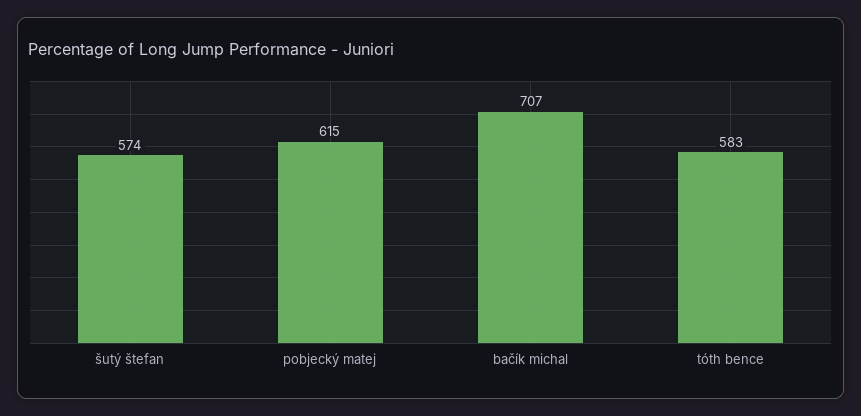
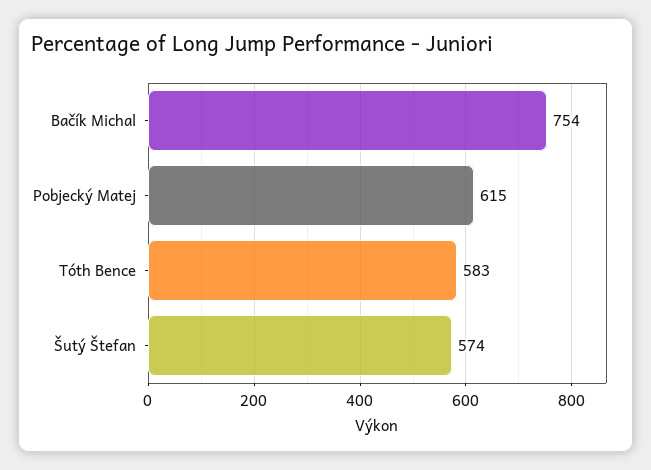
  {
    "šutý štefan": 574,
    "pobjecký matej": 615,
-   "bačík michal": 707,
+   "bačík michal": 754,
    "tóth bence": 583
  }

